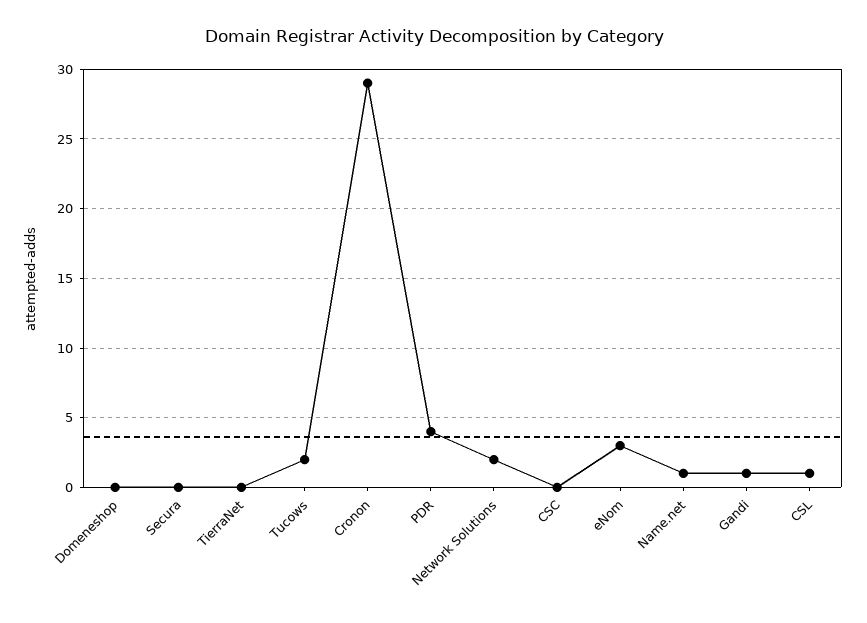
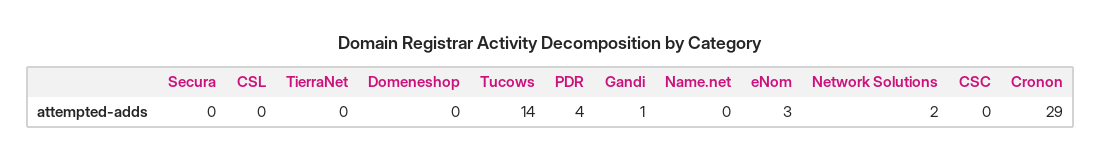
  {
    "Domeneshop": 0,
    "Secura": 0,
    "TierraNet": 0,
-   "Tucows": 2,
+   "Tucows": 14,
    "Cronon": 29,
    "PDR": 4,
    "Network Solutions": 2,
    "CSC": 0,
    "eNom": 3,
-   "Name.net": 1,
+   "Name.net": 0,
    "Gandi": 1,
-   "CSL": 1
+   "CSL": 0
  }

